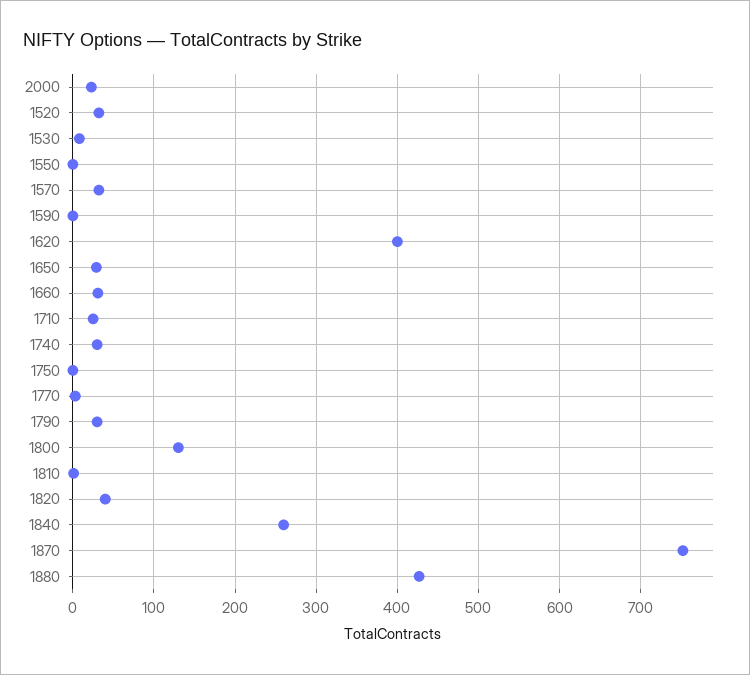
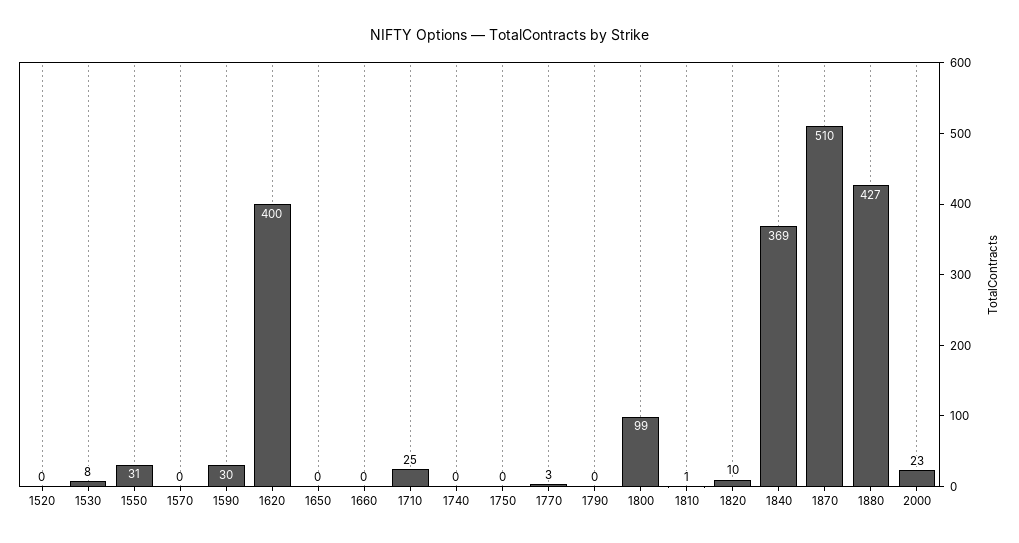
  {
    "2000": 23,
-   "1520": 30,
+   "1520": 0,
    "1530": 8,
-   "1550": 0,
+   "1550": 31,
-   "1570": 30,
+   "1570": 0,
-   "1590": 0,
+   "1590": 30,
    "1620": 400,
-   "1650": 30,
+   "1650": 0,
-   "1660": 30,
+   "1660": 0,
    "1710": 25,
-   "1740": 30,
+   "1740": 0,
    "1750": 0,
    "1770": 3,
-   "1790": 30,
+   "1790": 0,
-   "1800": 130,
+   "1800": 99,
    "1810": 1,
-   "1820": 40,
+   "1820": 10,
-   "1840": 260,
+   "1840": 369,
-   "1870": 750,
+   "1870": 510,
    "1880": 427
  }

